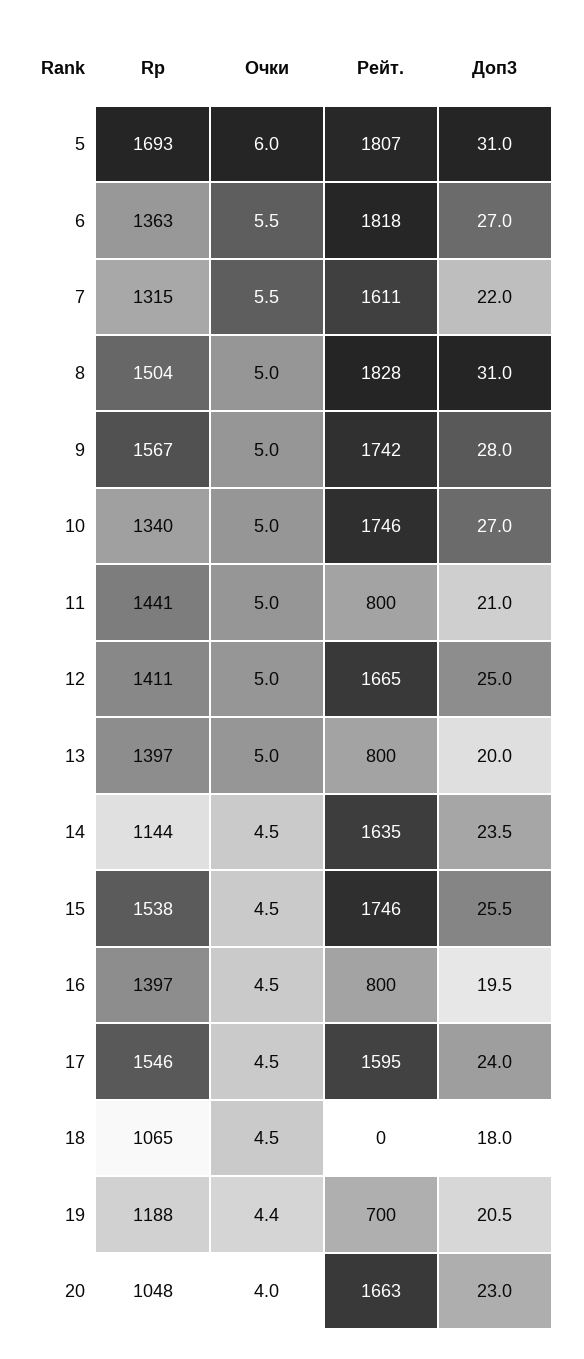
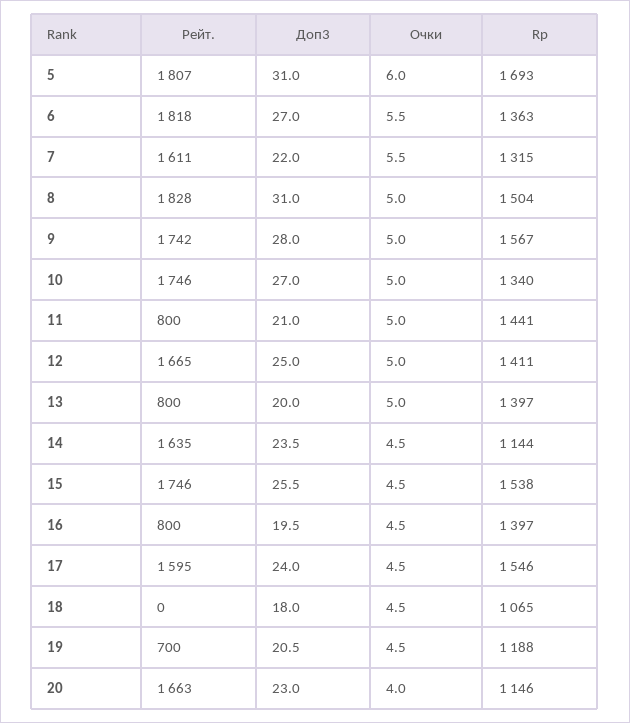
  {
    "Rp": {
      "5": 1693,
      "6": 1363,
      "7": 1315,
      "8": 1504,
      "9": 1567,
      "10": 1340,
      "11": 1441,
      "12": 1411,
      "13": 1397,
      "14": 1144,
      "15": 1538,
      "16": 1397,
      "17": 1546,
      "18": 1065,
      "19": 1188,
-     "20": 1048
+     "20": 1146
    },
    "Очки": {
      "5": 6,
      "6": 5.5,
      "7": 5.5,
      "8": 5,
      "9": 5,
      "10": 5,
      "11": 5,
      "12": 5,
      "13": 5,
      "14": 4.5,
      "15": 4.5,
      "16": 4.5,
      "17": 4.5,
      "18": 4.5,
-     "19": 4.4,
+     "19": 4.5,
      "20": 4
    },
    "Рейт.": {
      "5": 1807,
      "6": 1818,
      "7": 1611,
      "8": 1828,
      "9": 1742,
      "10": 1746,
      "11": 800,
      "12": 1665,
      "13": 800,
      "14": 1635,
      "15": 1746,
      "16": 800,
      "17": 1595,
      "18": 0,
      "19": 700,
      "20": 1663
    },
    "Доп3": {
      "5": 31,
      "6": 27,
      "7": 22,
      "8": 31,
      "9": 28,
      "10": 27,
      "11": 21,
      "12": 25,
      "13": 20,
      "14": 23.5,
      "15": 25.5,
      "16": 19.5,
      "17": 24,
      "18": 18,
      "19": 20.5,
      "20": 23
    }
  }

